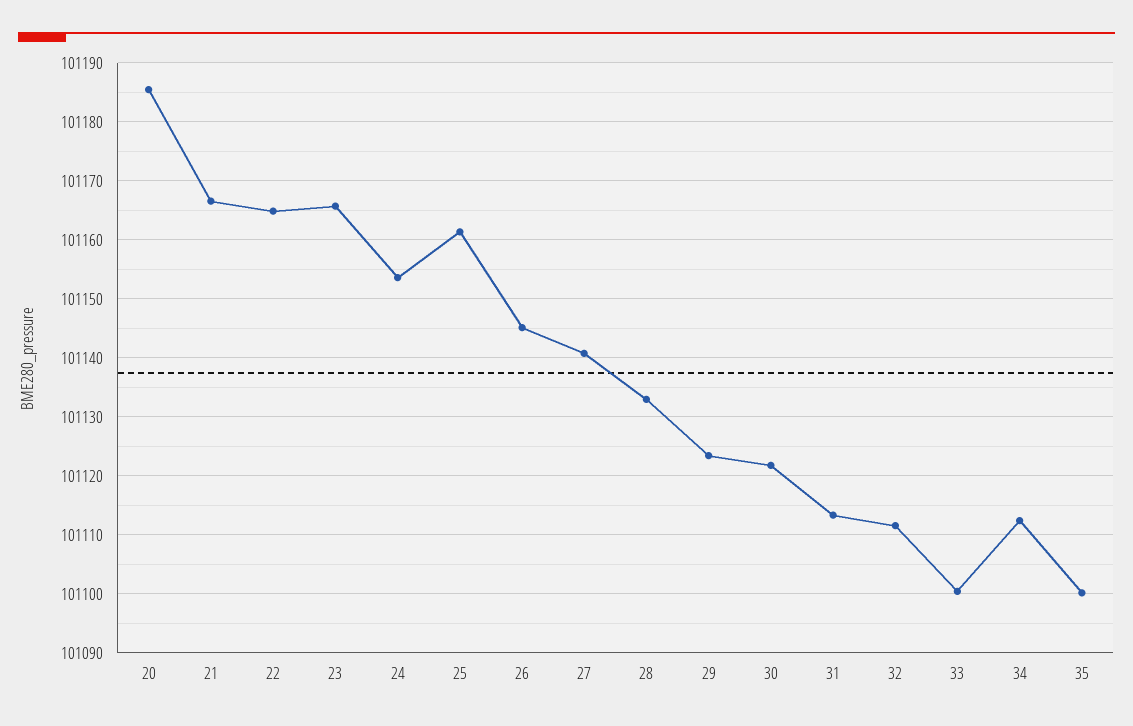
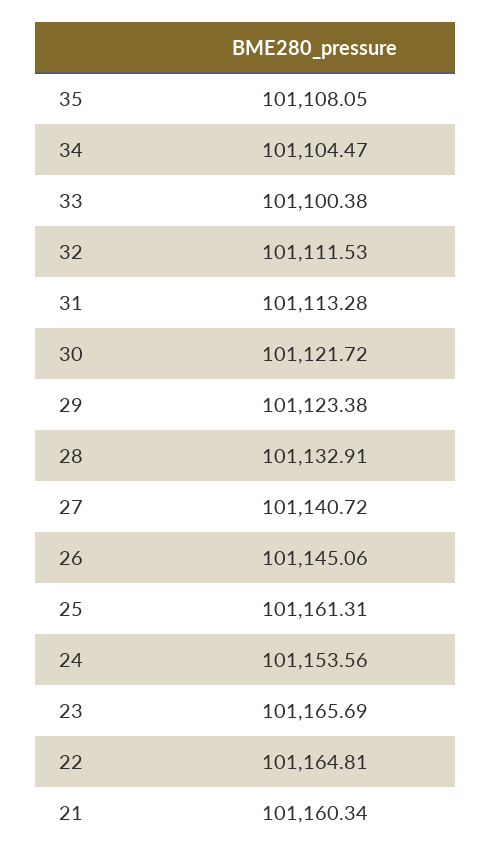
  {
-   "20": 101186,
-   "21": 101166,
+   "21": 101160.34,
    "22": 101164.81,
    "23": 101165.69,
    "24": 101153.56,
    "25": 101161.31,
    "26": 101145.06,
    "27": 101140.72,
    "28": 101132.91,
    "29": 101123.38,
    "30": 101121.72,
    "31": 101113.28,
    "32": 101111.53,
    "33": 101100.38,
-   "34": 101112,
+   "34": 101104.47,
-   "35": 101100
+   "35": 101108.05
  }

